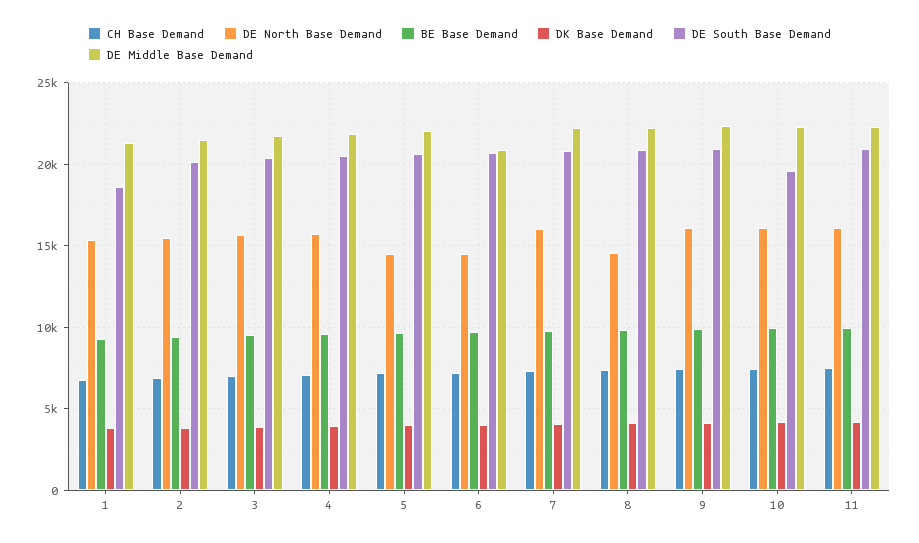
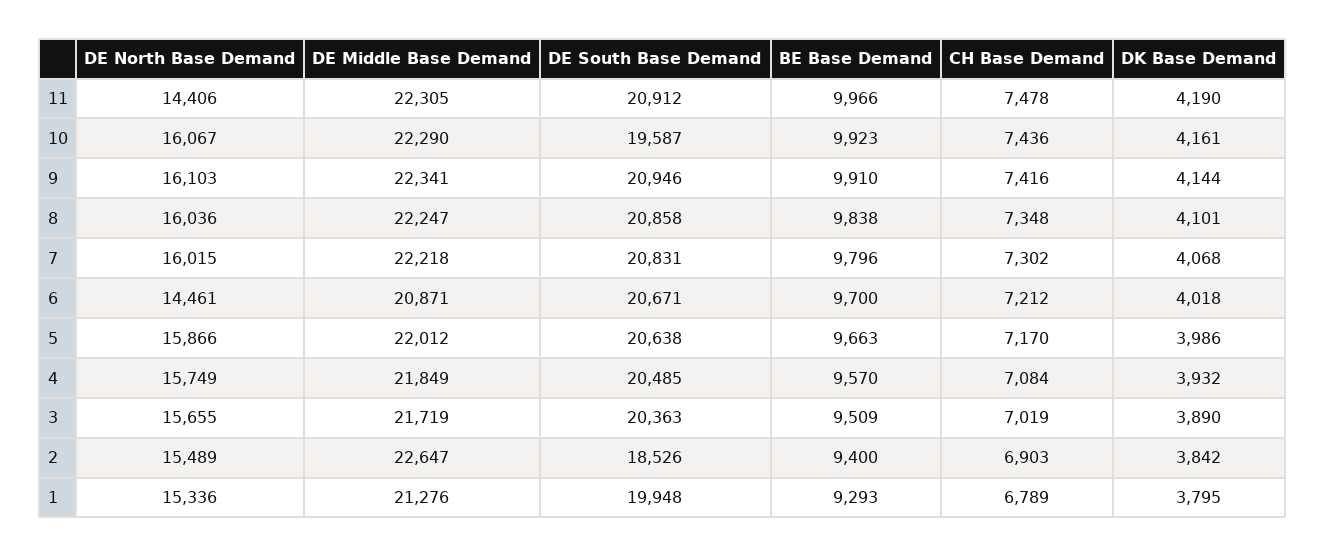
  {
    "CH Base Demand": {
      "1": 6789,
      "2": 6903,
      "3": 7019,
      "4": 7084,
      "5": 7170,
      "6": 7212,
      "7": 7302,
      "8": 7348,
      "9": 7416,
      "10": 7436,
      "11": 7478
    },
    "DE North Base Demand": {
      "1": 15336,
      "2": 15489,
      "3": 15655,
      "4": 15749,
-     "5": 14500,
+     "5": 15866,
      "6": 14461,
      "7": 16015,
-     "8": 14500,
+     "8": 16036,
      "9": 16103,
      "10": 16067,
-     "11": 16000
+     "11": 14406
    },
    "BE Base Demand": {
      "1": 9293,
      "2": 9400,
      "3": 9509,
      "4": 9570,
      "5": 9663,
      "6": 9700,
      "7": 9796,
      "8": 9838,
      "9": 9910,
      "10": 9923,
      "11": 9966
    },
    "DK Base Demand": {
      "1": 3795,
      "2": 3842,
      "3": 3890,
      "4": 3932,
      "5": 3986,
      "6": 4018,
      "7": 4068,
      "8": 4101,
      "9": 4144,
      "10": 4161,
      "11": 4190
    },
    "DE South Base Demand": {
-     "1": 18500,
+     "1": 19948,
-     "2": 20000,
+     "2": 18526,
      "3": 20363,
      "4": 20485,
      "5": 20638,
      "6": 20671,
      "7": 20831,
      "8": 20858,
      "9": 20946,
      "10": 19587,
      "11": 20912
    },
    "DE Middle Base Demand": {
      "1": 21276,
-     "2": 21500,
+     "2": 22647,
      "3": 21719,
      "4": 21849,
      "5": 22012,
      "6": 20871,
      "7": 22218,
      "8": 22247,
      "9": 22341,
      "10": 22290,
      "11": 22305
    }
  }

